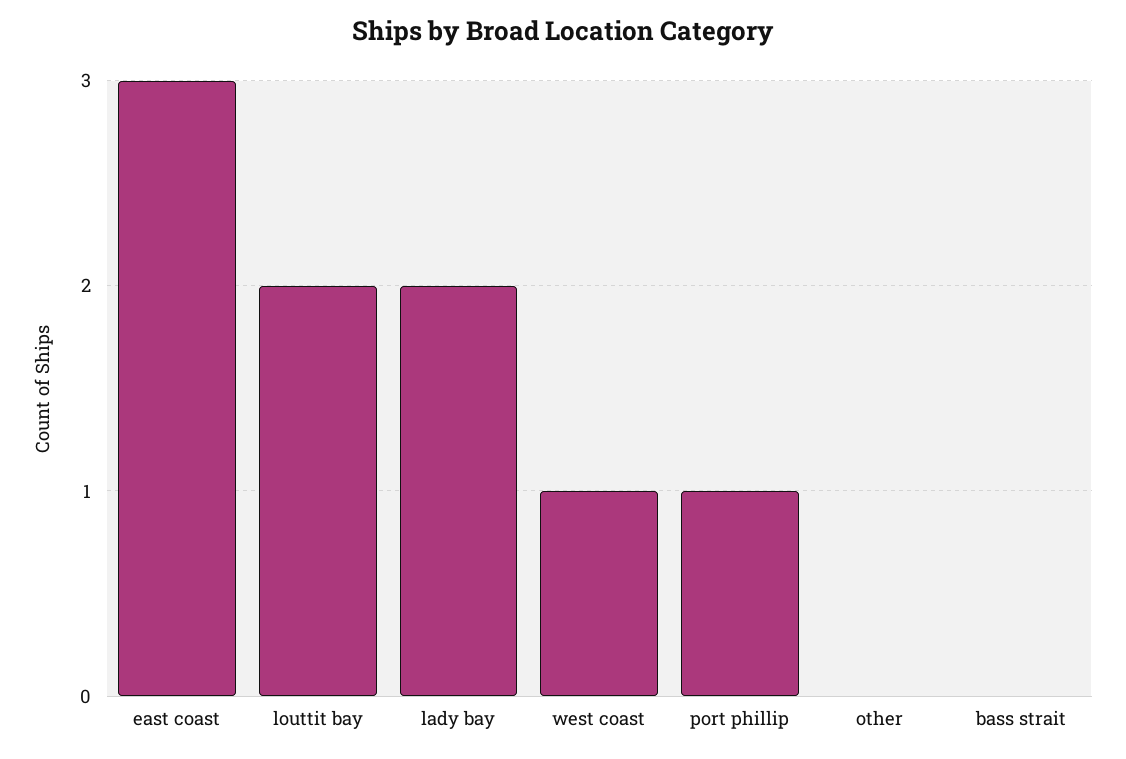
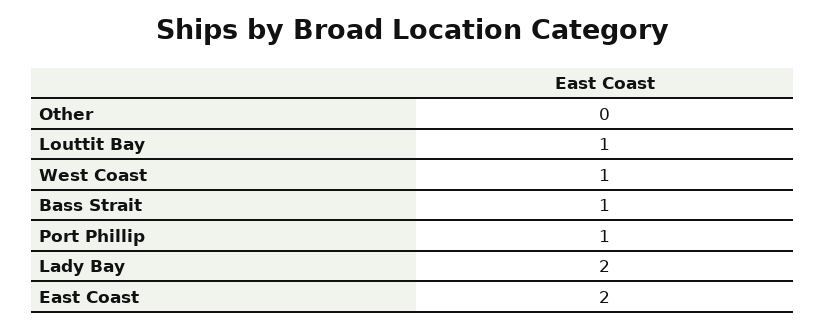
  {
-   "east coast": 3,
+   "east coast": 2,
-   "louttit bay": 2,
+   "louttit bay": 1,
    "lady bay": 2,
    "west coast": 1,
    "port phillip": 1,
    "other": 0,
-   "bass strait": 0
+   "bass strait": 1
  }

